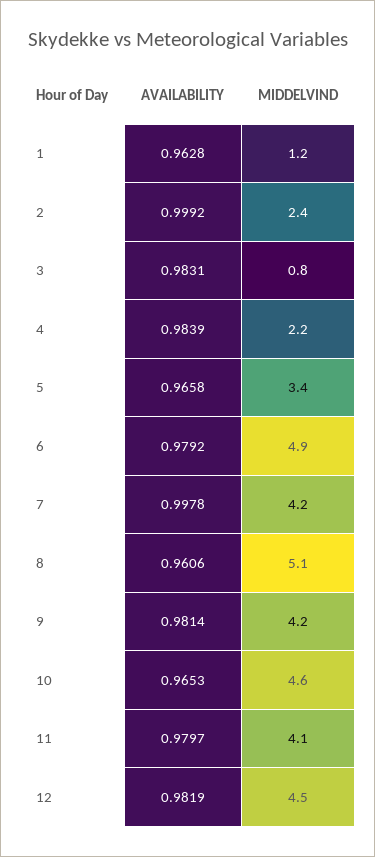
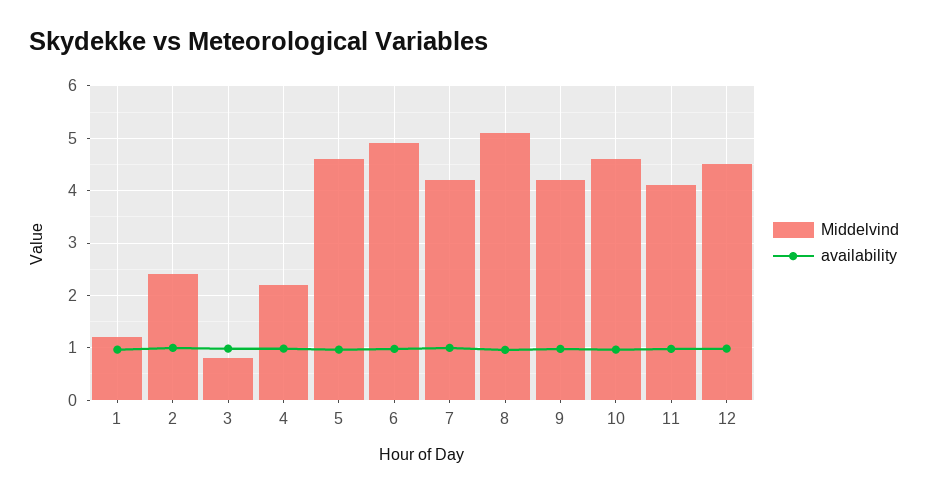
  {
    "AVAILABILITY": {
      "1": 0.9628,
      "2": 0.9992,
      "3": 0.9831,
      "4": 0.9839,
      "5": 0.9658,
      "6": 0.9792,
      "7": 0.9978,
      "8": 0.9606,
      "9": 0.9814,
      "10": 0.9653,
      "11": 0.9797,
      "12": 0.9819
    },
    "MIDDELVIND": {
      "1": 1.2,
      "2": 2.4,
      "3": 0.8,
      "4": 2.2,
-     "5": 3.4,
+     "5": 4.6,
      "6": 4.9,
      "7": 4.2,
      "8": 5.1,
      "9": 4.2,
      "10": 4.6,
      "11": 4.1,
      "12": 4.5
    }
  }

